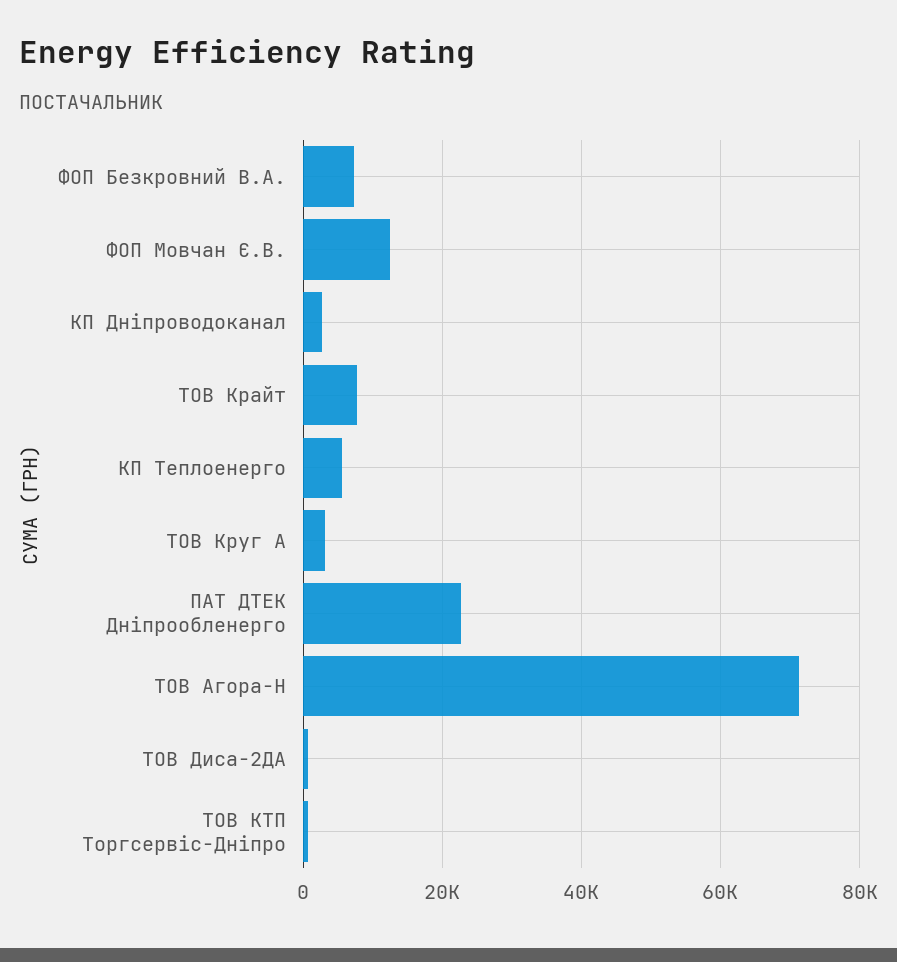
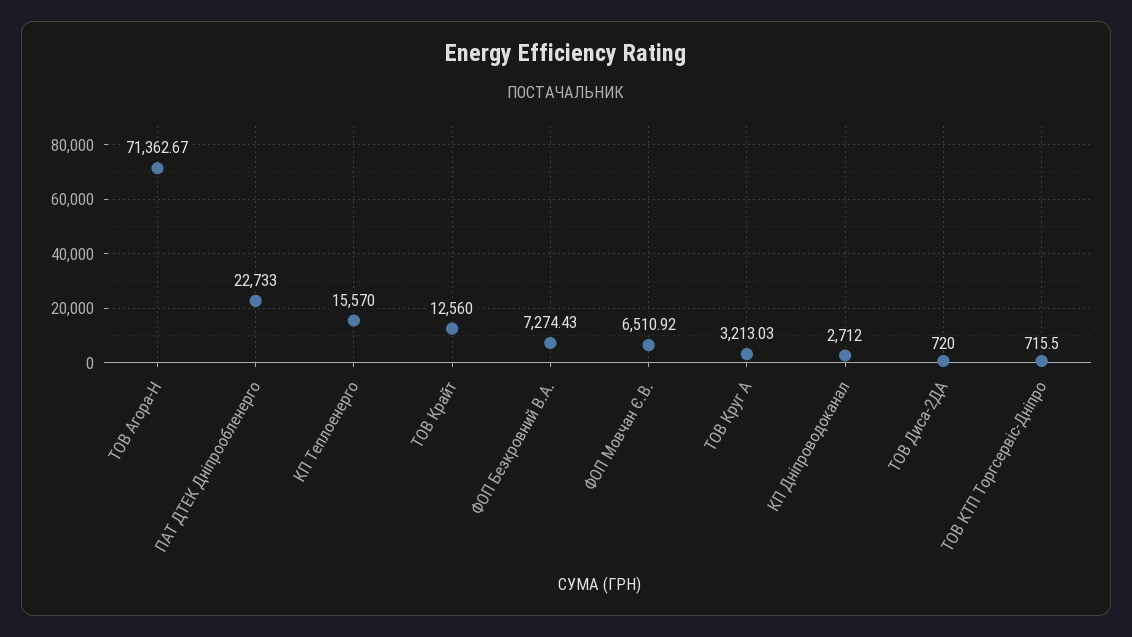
  {
    "ФОП Безкровний В.А.": 7274.43,
-   "ФОП Мовчан Є.В.": 12000,
+   "ФОП Мовчан Є.В.": 6510.92,
    "КП Дніпроводоканал": 2712,
-   "ТОВ Крайт": 8000,
+   "ТОВ Крайт": 12560,
-   "КП Теплоенерго": 6000,
+   "КП Теплоенерго": 15570,
    "ТОВ Круг А": 3213.03,
    "ПАТ ДТЕК Дніпрообленерго": 22733,
    "ТОВ Агора-Н": 71362.67,
    "ТОВ Диса-2ДА": 720,
    "ТОВ КТП Торгсервіс-Дніпро": 715.5
  }

